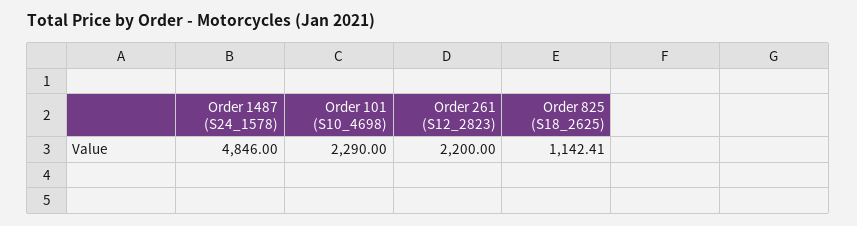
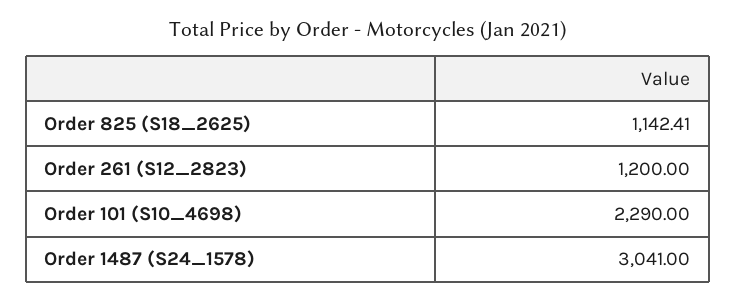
  {
-   "Order 1487 (S24_1578)": 4846,
+   "Order 1487 (S24_1578)": 3041,
    "Order 101 (S10_4698)": 2290,
-   "Order 261 (S12_2823)": 2200,
+   "Order 261 (S12_2823)": 1200,
    "Order 825 (S18_2625)": 1142.41
  }

